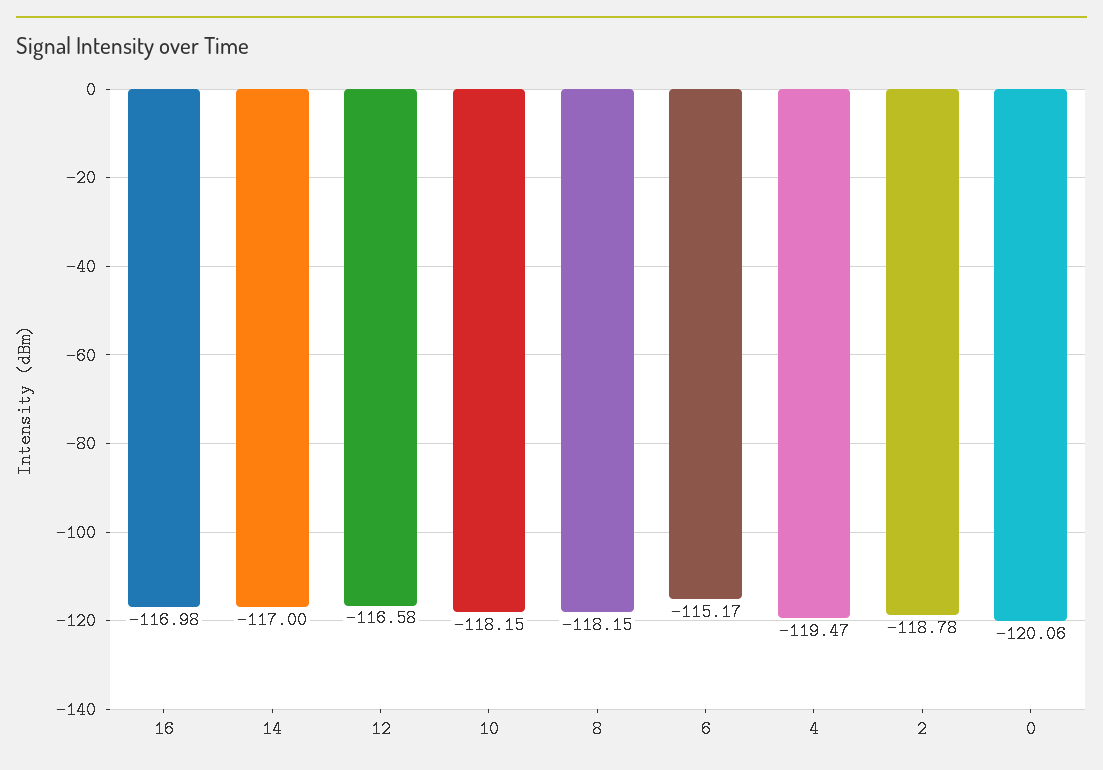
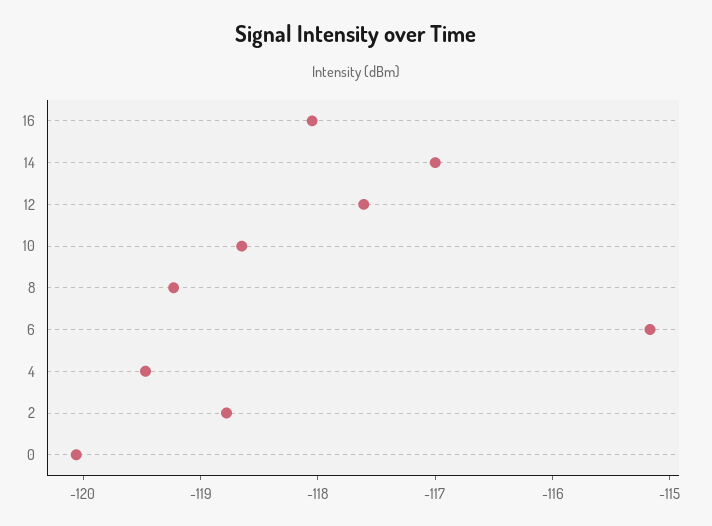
  {
-   "16": -116.98,
+   "16": -118,
    "14": -117,
-   "12": -116.58,
+   "12": -117.6,
-   "10": -118.15,
+   "10": -118.6,
-   "8": -118.15,
+   "8": -119.2,
    "6": -115.17,
    "4": -119.47,
    "2": -118.78,
    "0": -120.06
  }

